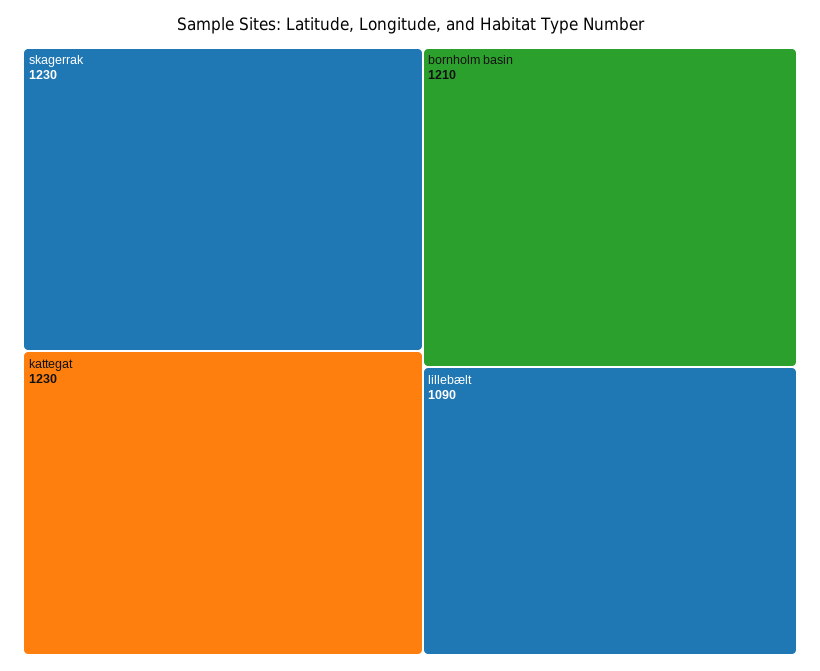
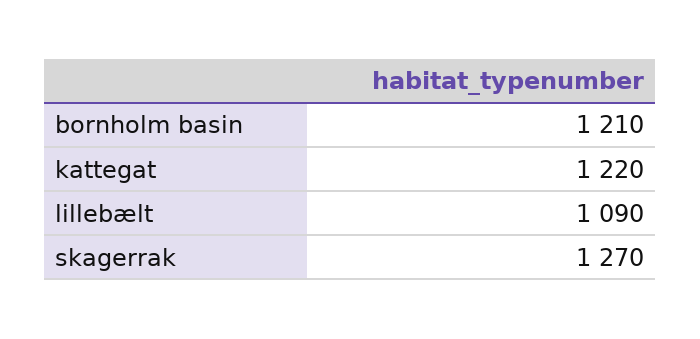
  {
-   "skagerrak": 1230,
+   "skagerrak": 1270,
-   "kattegat": 1230,
+   "kattegat": 1220,
    "bornholm basin": 1210,
    "lillebælt": 1090
  }

